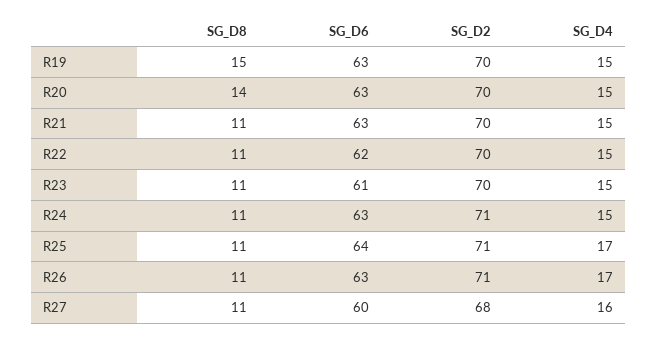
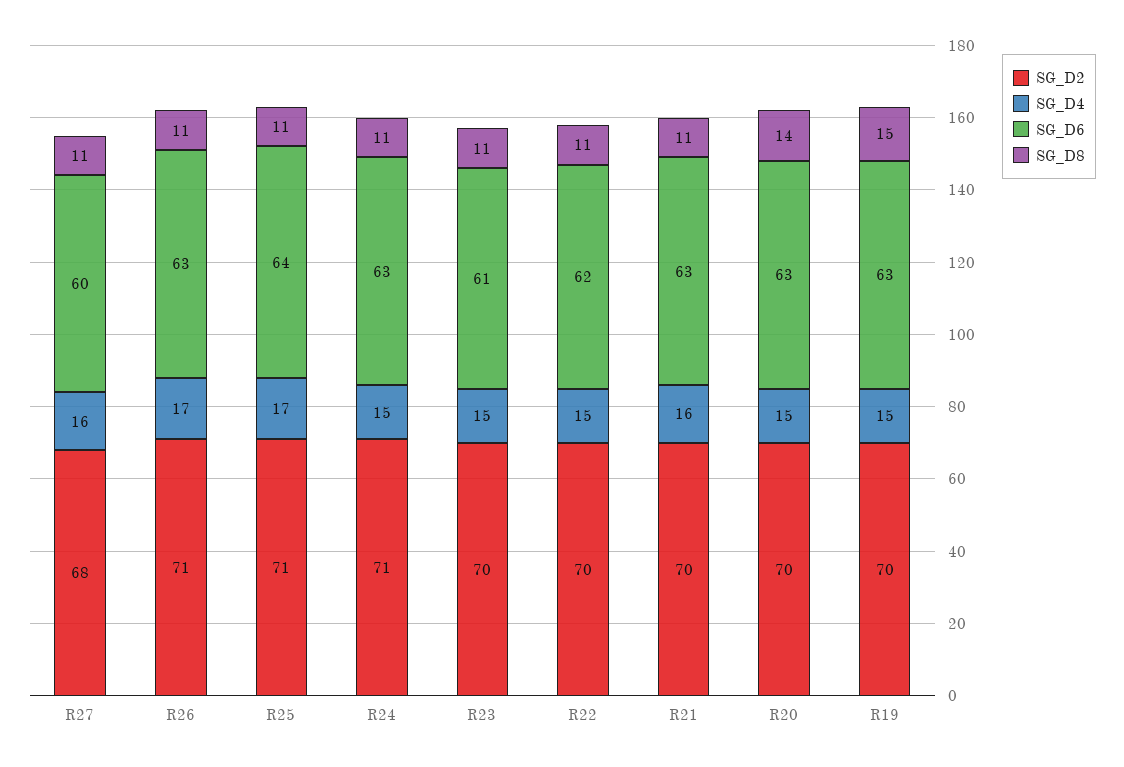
  {
    "SG_D8": {
      "R19": 15,
      "R20": 14,
      "R21": 11,
      "R22": 11,
      "R23": 11,
      "R24": 11,
      "R25": 11,
      "R26": 11,
      "R27": 11
    },
    "SG_D6": {
      "R19": 63,
      "R20": 63,
      "R21": 63,
      "R22": 62,
      "R23": 61,
      "R24": 63,
      "R25": 64,
      "R26": 63,
      "R27": 60
    },
    "SG_D2": {
      "R19": 70,
      "R20": 70,
      "R21": 70,
      "R22": 70,
      "R23": 70,
      "R24": 71,
      "R25": 71,
      "R26": 71,
      "R27": 68
    },
    "SG_D4": {
      "R19": 15,
      "R20": 15,
-     "R21": 15,
+     "R21": 16,
      "R22": 15,
      "R23": 15,
      "R24": 15,
      "R25": 17,
      "R26": 17,
      "R27": 16
    }
  }

